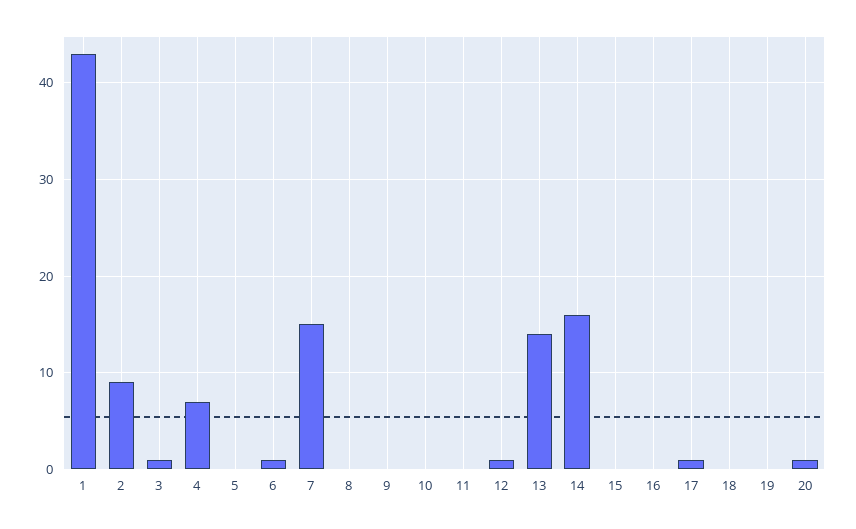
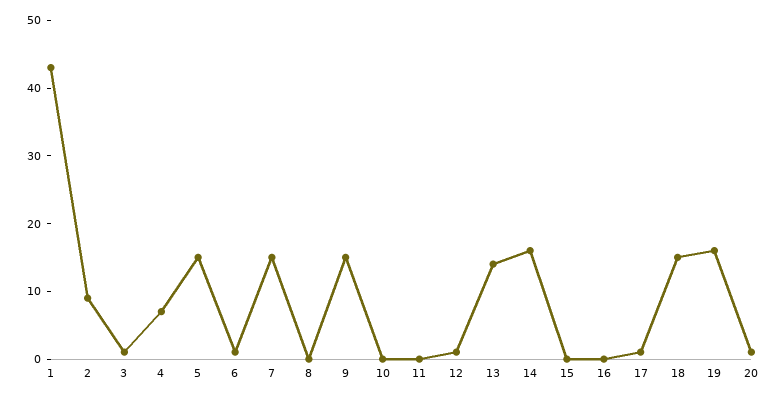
  {
    "1": 43,
    "2": 9,
    "3": 1,
    "4": 7,
-   "5": 0,
+   "5": 15,
    "6": 1,
    "7": 15,
    "8": 0,
-   "9": 0,
+   "9": 15,
    "10": 0,
    "11": 0,
    "12": 1,
    "13": 14,
    "14": 16,
    "15": 0,
    "16": 0,
    "17": 1,
-   "18": 0,
+   "18": 15,
-   "19": 0,
+   "19": 15,
    "20": 1
  }

